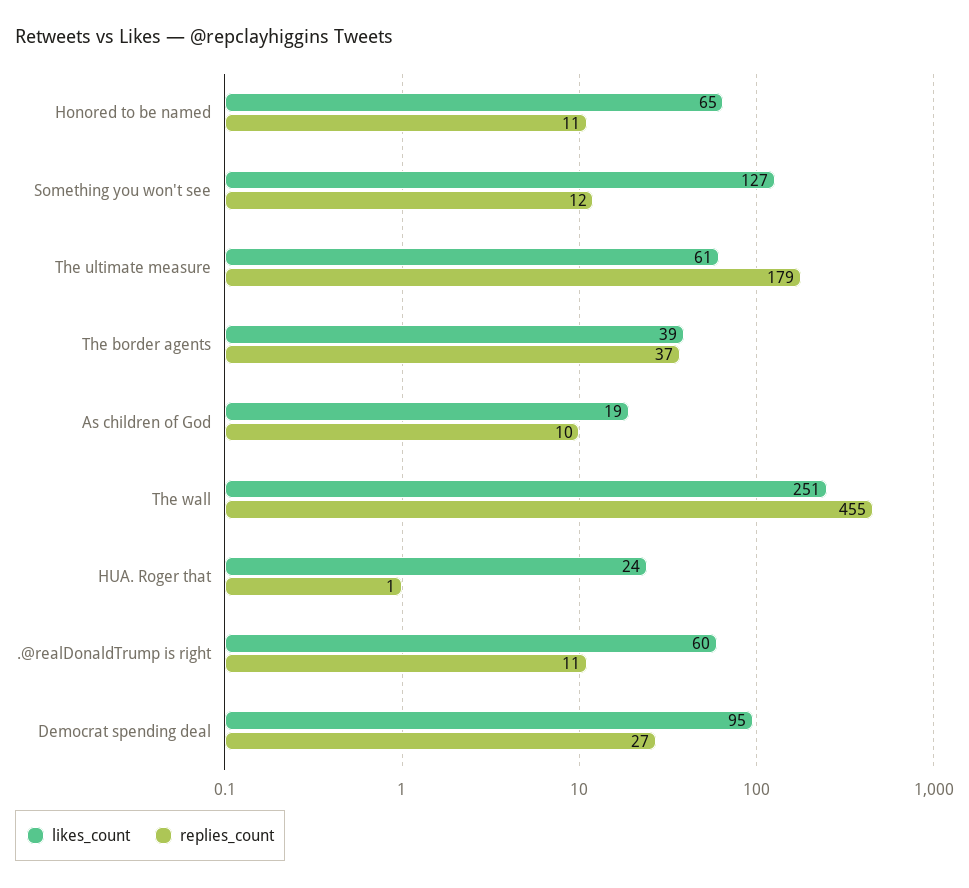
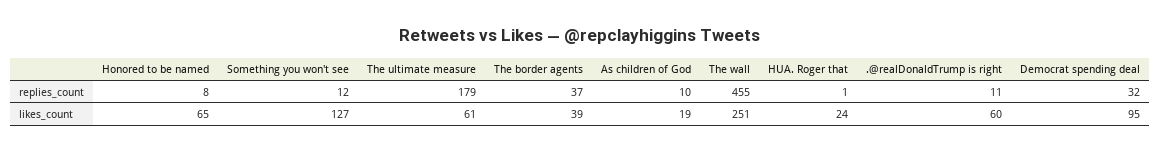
  {
    "likes_count": {
      "Honored to be named": 65,
      "Something you won't see": 127,
      "The ultimate measure": 61,
      "The border agents": 39,
      "As children of God": 19,
      "The wall": 251,
      "HUA. Roger that": 24,
      ".@realDonaldTrump is right": 60,
      "Democrat spending deal": 95
    },
    "replies_count": {
-     "Honored to be named": 11,
+     "Honored to be named": 8,
      "Something you won't see": 12,
      "The ultimate measure": 179,
      "The border agents": 37,
      "As children of God": 10,
      "The wall": 455,
      "HUA. Roger that": 1,
      ".@realDonaldTrump is right": 11,
-     "Democrat spending deal": 27
+     "Democrat spending deal": 32
    }
  }

